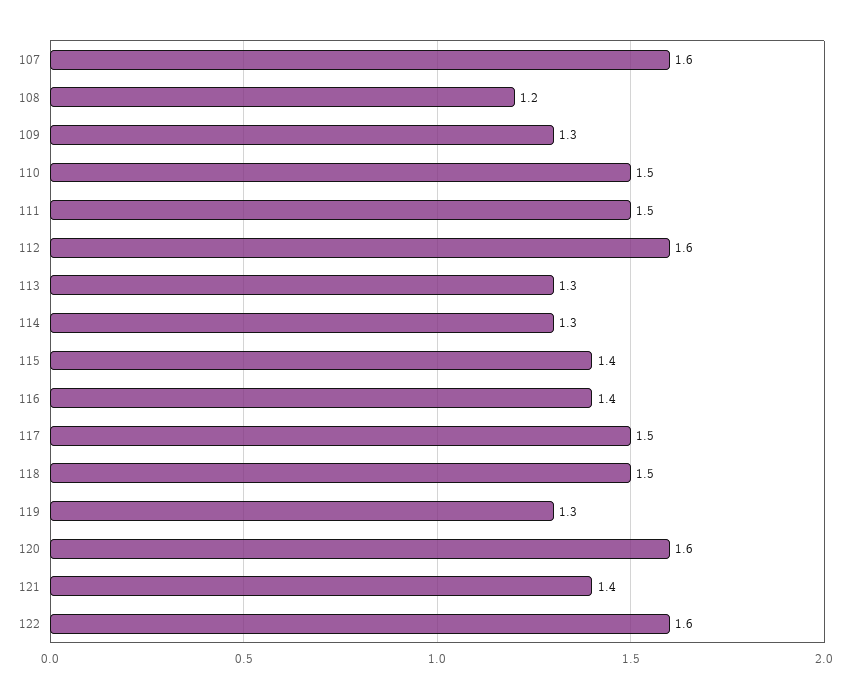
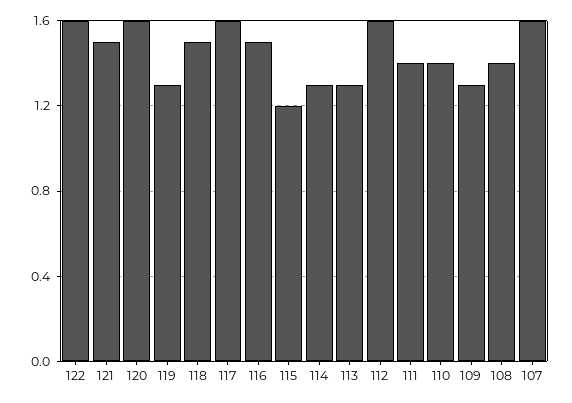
  {
    "107": 1.6,
-   "108": 1.2,
+   "108": 1.4,
    "109": 1.3,
-   "110": 1.5,
+   "110": 1.4,
-   "111": 1.5,
+   "111": 1.4,
    "112": 1.6,
    "113": 1.3,
    "114": 1.3,
-   "115": 1.4,
+   "115": 1.2,
-   "116": 1.4,
+   "116": 1.5,
-   "117": 1.5,
+   "117": 1.6,
    "118": 1.5,
    "119": 1.3,
    "120": 1.6,
-   "121": 1.4,
+   "121": 1.5,
    "122": 1.6
  }

